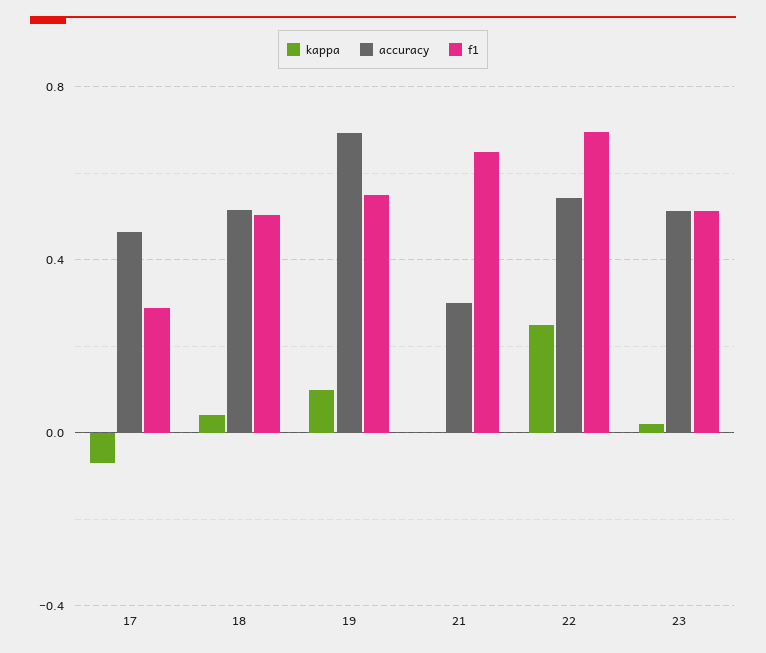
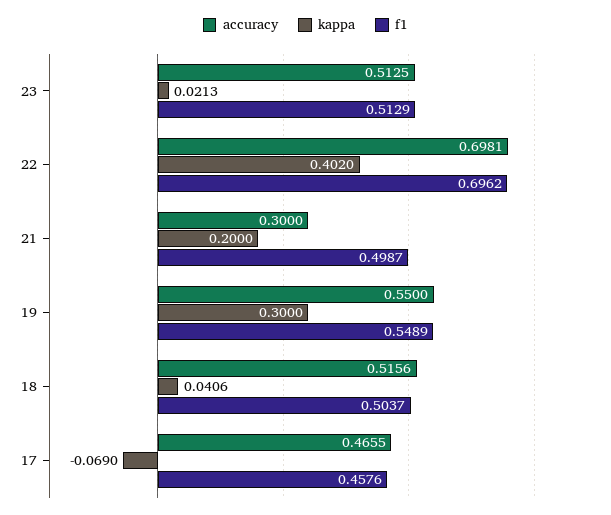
  {
    "kappa": {
      "17": -0.069,
      "18": 0.0406,
-     "19": 0.1,
+     "19": 0.3,
-     "21": 0,
+     "21": 0.2,
-     "22": 0.25,
+     "22": 0.402,
      "23": 0.0213
    },
    "accuracy": {
      "17": 0.4655,
      "18": 0.5156,
-     "19": 0.7,
+     "19": 0.55,
      "21": 0.3,
-     "22": 0.55,
+     "22": 0.6981,
      "23": 0.5125
    },
    "f1": {
-     "17": 0.3,
+     "17": 0.4576,
      "18": 0.5037,
      "19": 0.5489,
-     "21": 0.65,
+     "21": 0.4987,
      "22": 0.6962,
      "23": 0.5129
    }
  }

